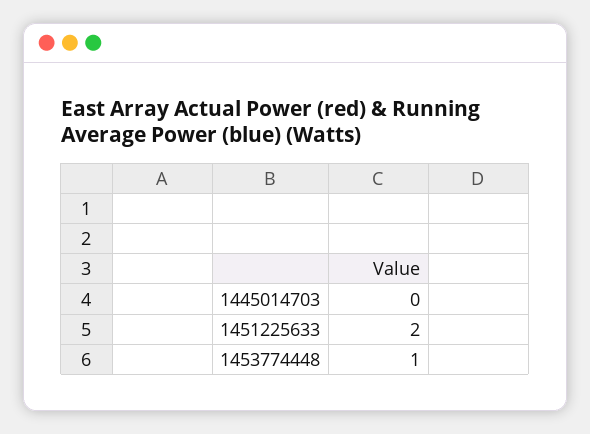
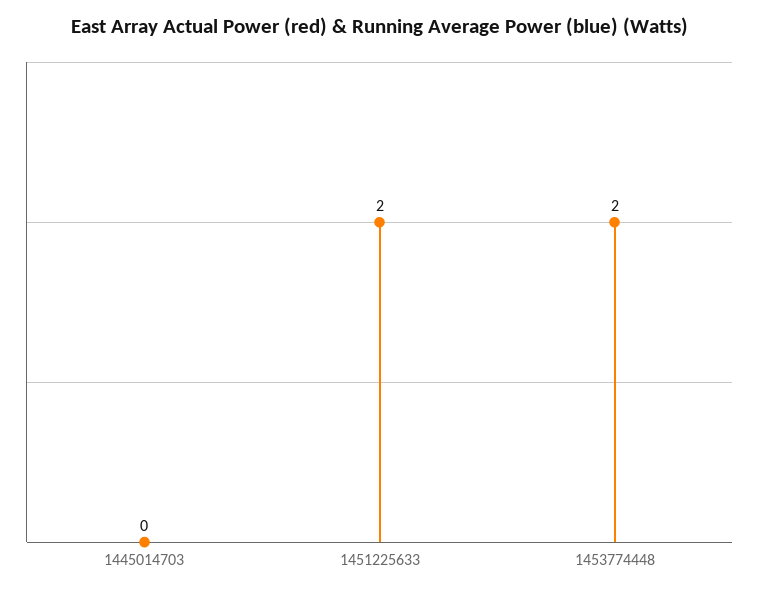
  {
    "1445014703": 0,
    "1451225633": 2,
-   "1453774448": 1
+   "1453774448": 2
  }

